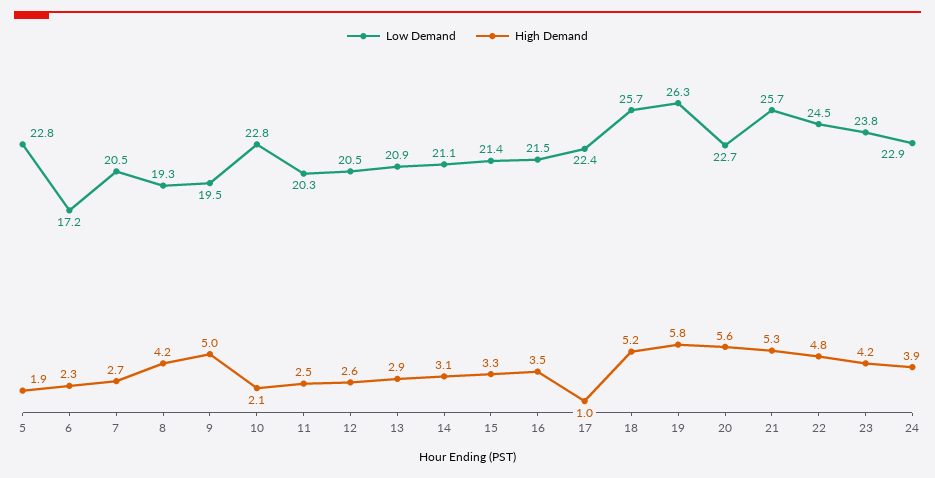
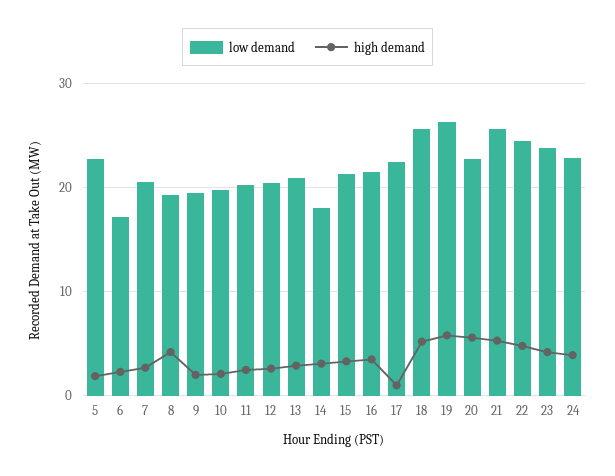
  {
    "Low Demand": {
      "5": 22.8,
      "6": 17.2,
      "7": 20.5,
      "8": 19.3,
      "9": 19.5,
-     "10": 22.8,
+     "10": 20,
      "11": 20.3,
      "12": 20.5,
      "13": 20.9,
-     "14": 21.1,
+     "14": 18,
      "15": 21.4,
      "16": 21.5,
      "17": 22.4,
      "18": 25.7,
      "19": 26.3,
      "20": 22.7,
      "21": 25.7,
      "22": 24.5,
      "23": 23.8,
      "24": 22.9
    },
    "High Demand": {
      "5": 1.9,
      "6": 2.3,
      "7": 2.7,
      "8": 4.2,
-     "9": 5,
+     "9": 2,
      "10": 2.1,
      "11": 2.5,
      "12": 2.6,
      "13": 2.9,
      "14": 3.1,
      "15": 3.3,
      "16": 3.5,
      "17": 1,
      "18": 5.2,
      "19": 5.8,
      "20": 5.6,
      "21": 5.3,
      "22": 4.8,
      "23": 4.2,
      "24": 3.9
    }
  }

